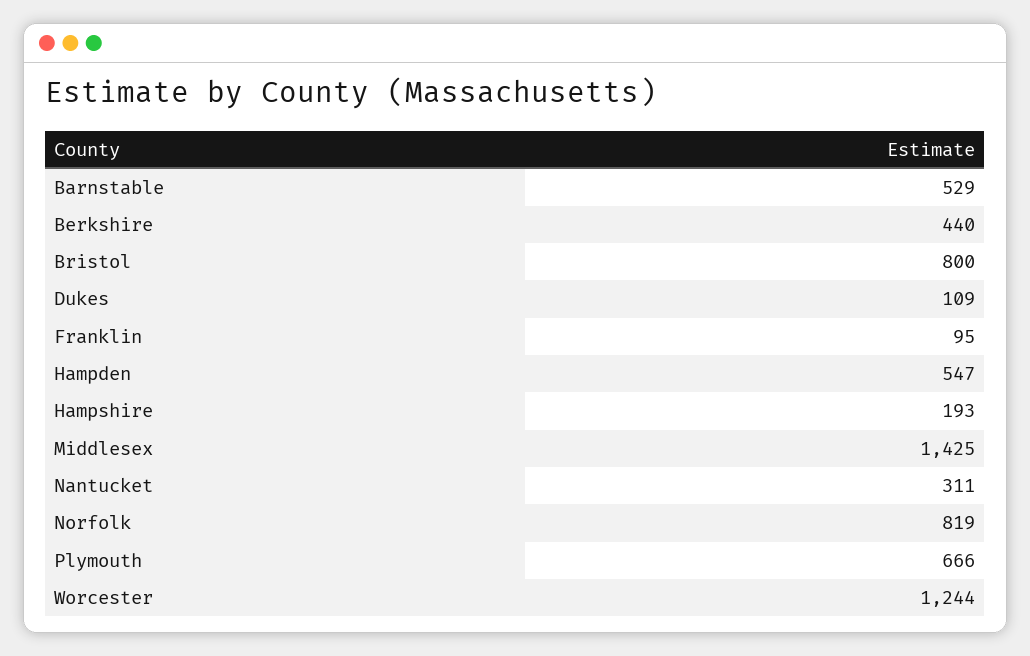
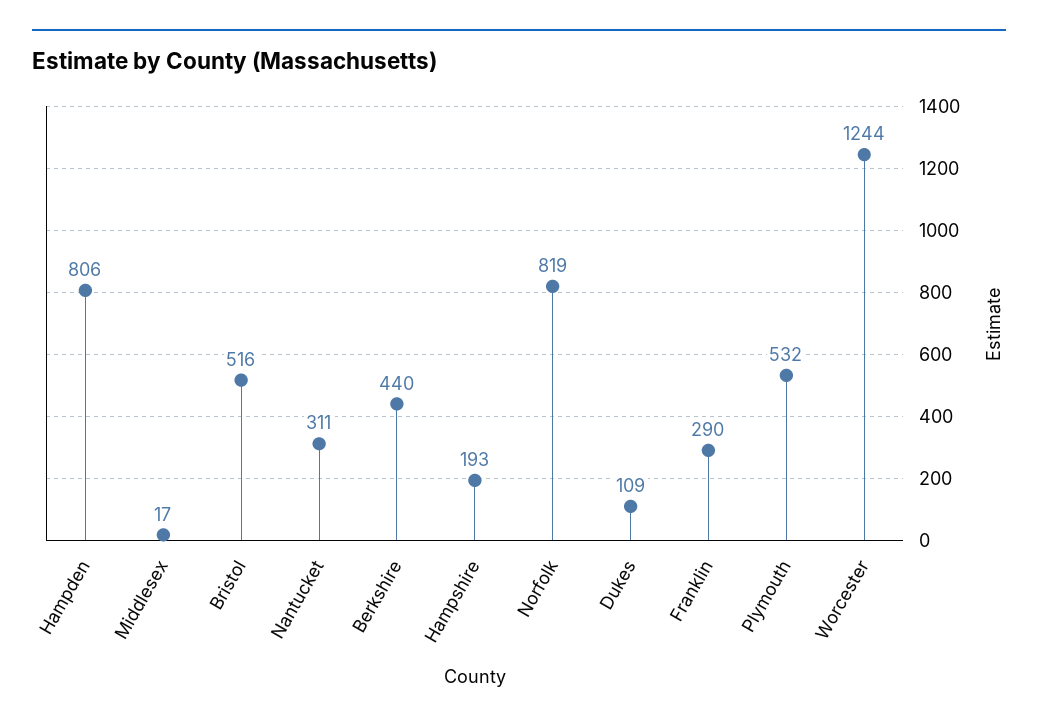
  {
-   "Barnstable": 529,
    "Berkshire": 440,
-   "Bristol": 800,
+   "Bristol": 516,
    "Dukes": 109,
-   "Franklin": 95,
+   "Franklin": 290,
-   "Hampden": 547,
+   "Hampden": 806,
    "Hampshire": 193,
-   "Middlesex": 1425,
+   "Middlesex": 17,
    "Nantucket": 311,
    "Norfolk": 819,
-   "Plymouth": 666,
+   "Plymouth": 532,
    "Worcester": 1244
  }

